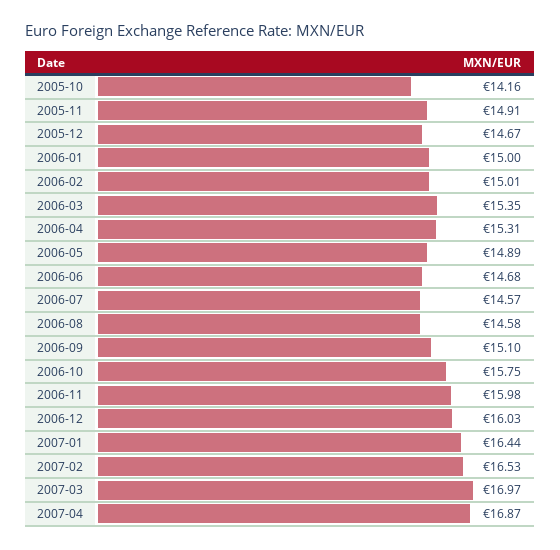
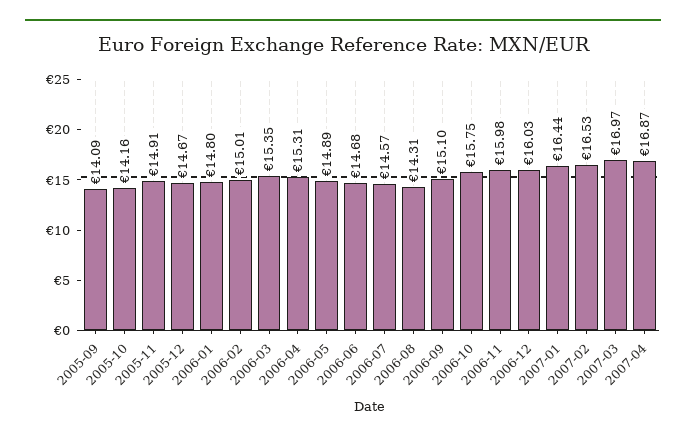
  {
    "2005-10": 14.16,
    "2005-11": 14.91,
    "2005-12": 14.67,
-   "2006-01": 15,
+   "2006-01": 14.8,
    "2006-02": 15.01,
    "2006-03": 15.35,
    "2006-04": 15.31,
    "2006-05": 14.89,
    "2006-06": 14.68,
    "2006-07": 14.57,
-   "2006-08": 14.58,
+   "2006-08": 14.31,
    "2006-09": 15.1,
    "2006-10": 15.75,
    "2006-11": 15.98,
    "2006-12": 16.03,
    "2007-01": 16.44,
    "2007-02": 16.53,
    "2007-03": 16.97,
-   "2007-04": 16.87
+   "2007-04": 16.87,
+   "2005-09": 14.09
  }

